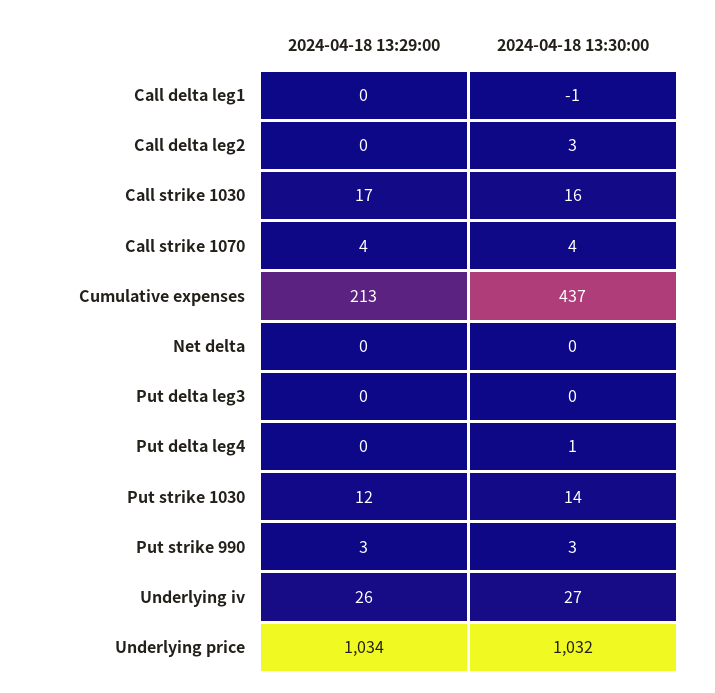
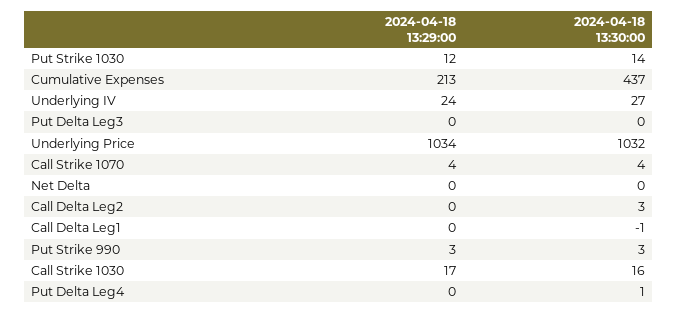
  {
    "2024-04-18 13:29:00": {
      "Call delta leg1": 0,
      "Call delta leg2": 0,
      "Call strike 1030": 17,
      "Call strike 1070": 4,
      "Cumulative expenses": 213,
      "Net delta": 0,
      "Put delta leg3": 0,
      "Put delta leg4": 0,
      "Put strike 1030": 12,
      "Put strike 990": 3,
-     "Underlying iv": 26,
+     "Underlying iv": 24,
      "Underlying price": 1034
    },
    "2024-04-18 13:30:00": {
      "Call delta leg1": -1,
      "Call delta leg2": 3,
      "Call strike 1030": 16,
      "Call strike 1070": 4,
      "Cumulative expenses": 437,
      "Net delta": 0,
      "Put delta leg3": 0,
      "Put delta leg4": 1,
      "Put strike 1030": 14,
      "Put strike 990": 3,
      "Underlying iv": 27,
      "Underlying price": 1032
    }
  }

